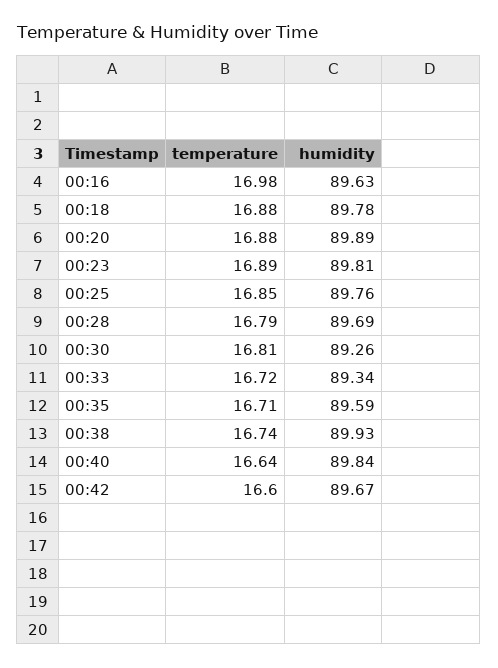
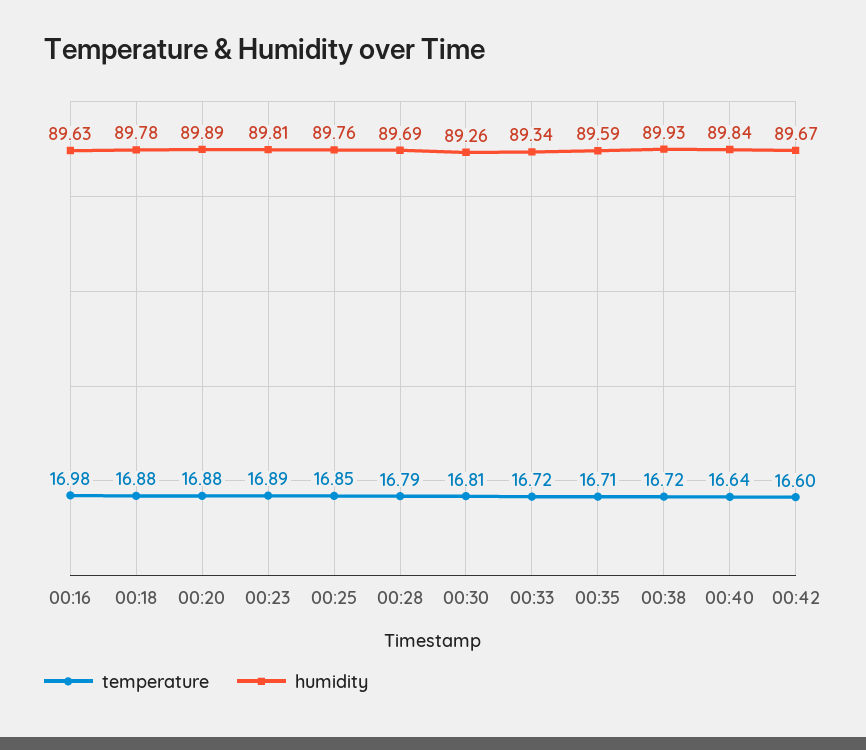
  {
    "temperature": {
      "00:16": 16.98,
      "00:18": 16.88,
      "00:20": 16.88,
      "00:23": 16.89,
      "00:25": 16.85,
      "00:28": 16.79,
      "00:30": 16.81,
      "00:33": 16.72,
      "00:35": 16.71,
-     "00:38": 16.74,
+     "00:38": 16.72,
      "00:40": 16.64,
      "00:42": 16.6
    },
    "humidity": {
      "00:16": 89.63,
      "00:18": 89.78,
      "00:20": 89.89,
      "00:23": 89.81,
      "00:25": 89.76,
      "00:28": 89.69,
      "00:30": 89.26,
      "00:33": 89.34,
      "00:35": 89.59,
      "00:38": 89.93,
      "00:40": 89.84,
      "00:42": 89.67
    }
  }

